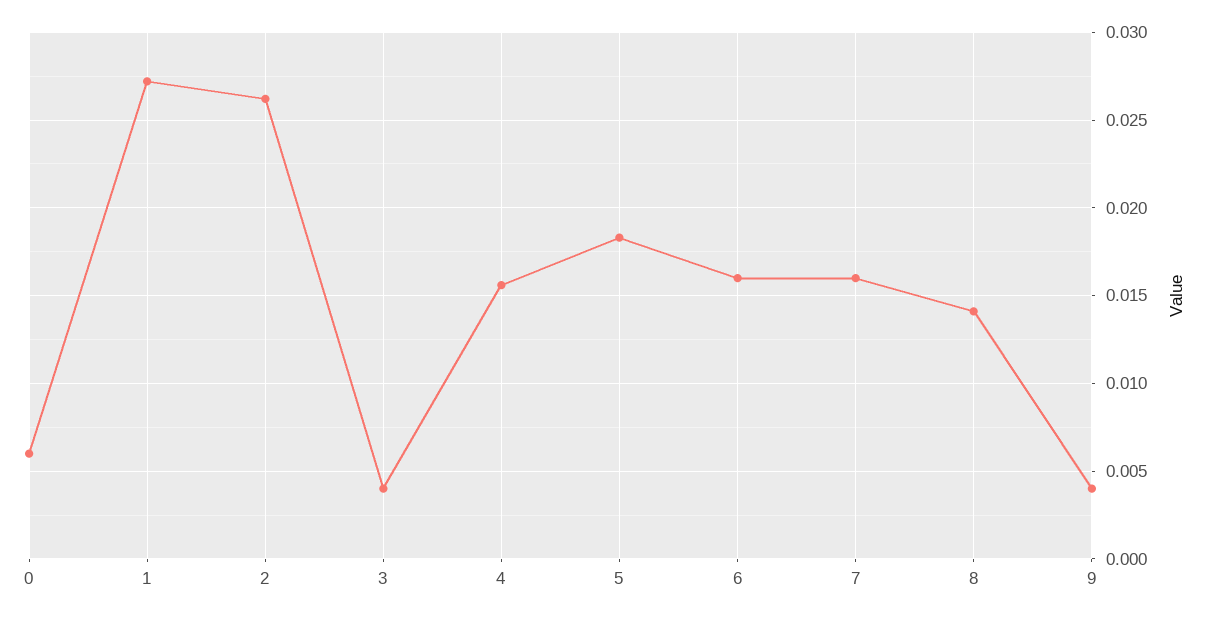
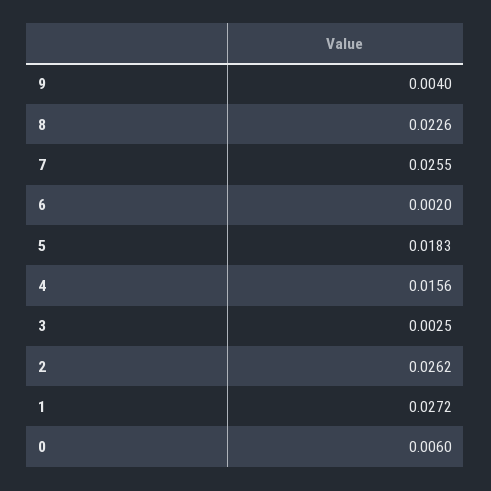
  {
    "0": 0.006,
    "1": 0.0272,
    "2": 0.0262,
-   "3": 0.004,
+   "3": 0.0025,
    "4": 0.0156,
    "5": 0.0183,
-   "6": 0.016,
+   "6": 0.002,
-   "7": 0.016,
+   "7": 0.0255,
-   "8": 0.014,
+   "8": 0.0226,
    "9": 0.004
  }

